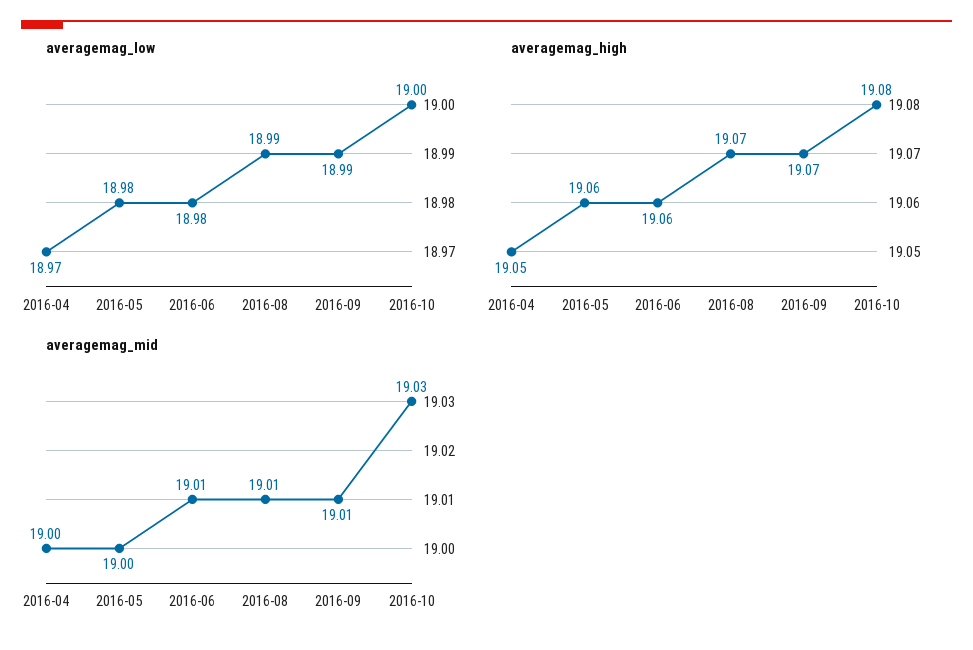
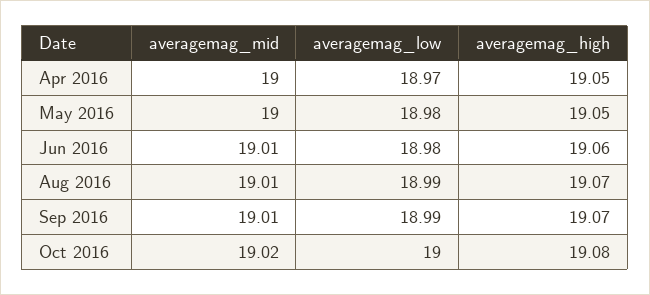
  {
    "averagemag_low": {
      "2016-04": 18.97,
      "2016-05": 18.98,
      "2016-06": 18.98,
      "2016-08": 18.99,
      "2016-09": 18.99,
      "2016-10": 19
    },
    "averagemag_high": {
      "2016-04": 19.05,
-     "2016-05": 19.06,
+     "2016-05": 19.05,
      "2016-06": 19.06,
      "2016-08": 19.07,
      "2016-09": 19.07,
      "2016-10": 19.08
    },
    "averagemag_mid": {
      "2016-04": 19,
      "2016-05": 19,
      "2016-06": 19.01,
      "2016-08": 19.01,
      "2016-09": 19.01,
-     "2016-10": 19.03
+     "2016-10": 19.02
    }
  }

